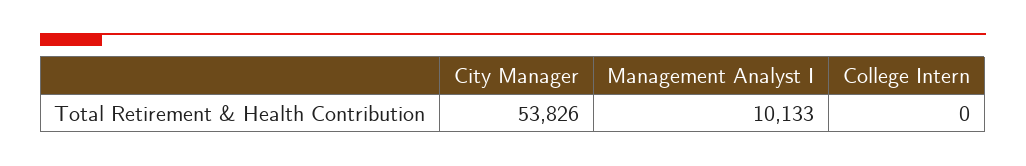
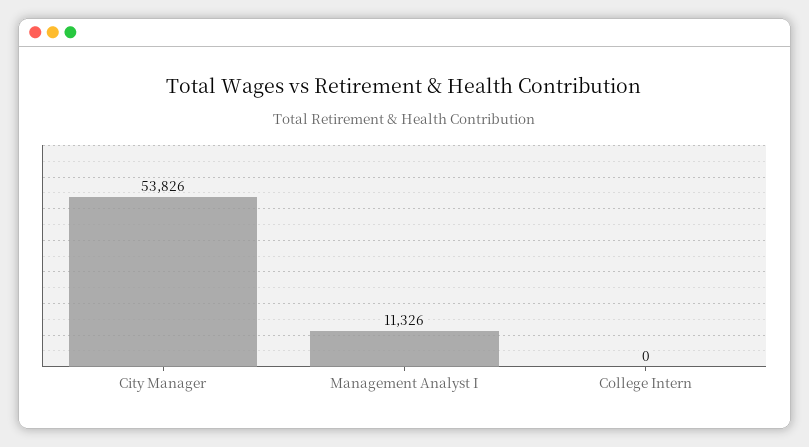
  {
    "City Manager": 53826,
-   "Management Analyst I": 10133,
+   "Management Analyst I": 11326,
    "College Intern": 0
  }

